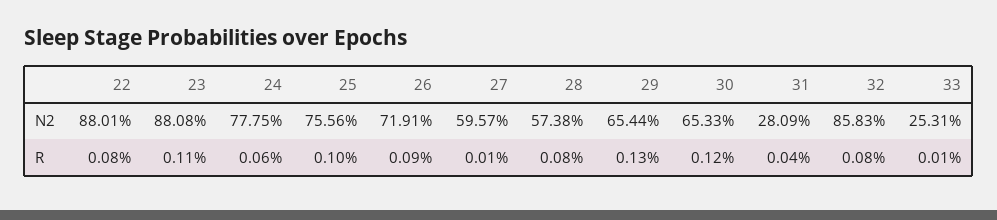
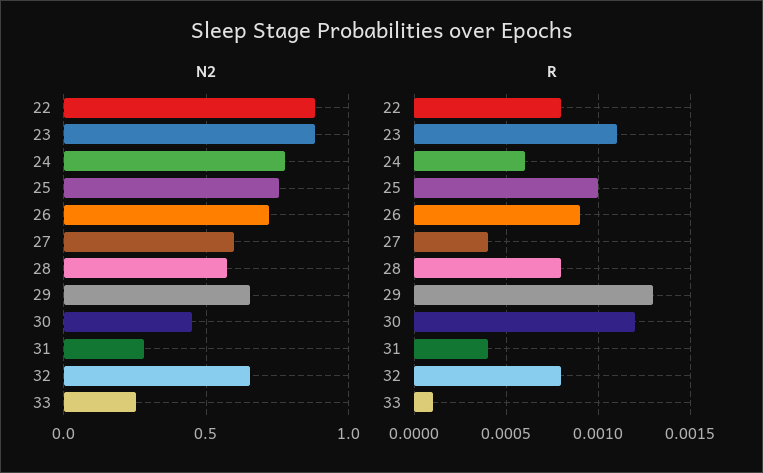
  {
    "N2": {
      "22": 0.8801,
      "23": 0.8808,
      "24": 0.7775,
      "25": 0.7556,
      "26": 0.7191,
      "27": 0.5957,
      "28": 0.5738,
      "29": 0.6544,
-     "30": 0.6533,
+     "30": 0.45,
      "31": 0.2809,
-     "32": 0.8583,
+     "32": 0.65,
      "33": 0.2531
    },
    "R": {
      "22": 0.0008,
      "23": 0.0011,
      "24": 0.0006,
      "25": 0.001,
      "26": 0.0009,
-     "27": 0.0001,
+     "27": 0.0004,
      "28": 0.0008,
      "29": 0.0013,
      "30": 0.0012,
      "31": 0.0004,
      "32": 0.0008,
      "33": 0.0001
    }
  }

